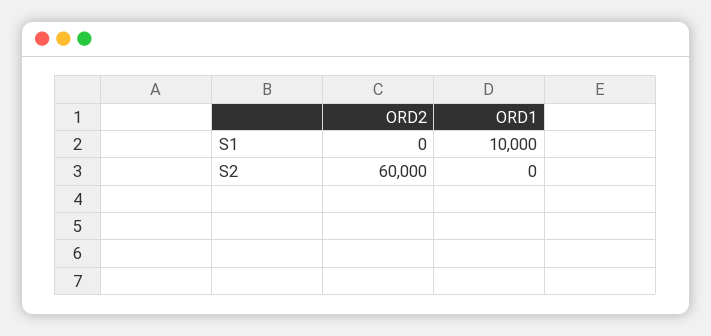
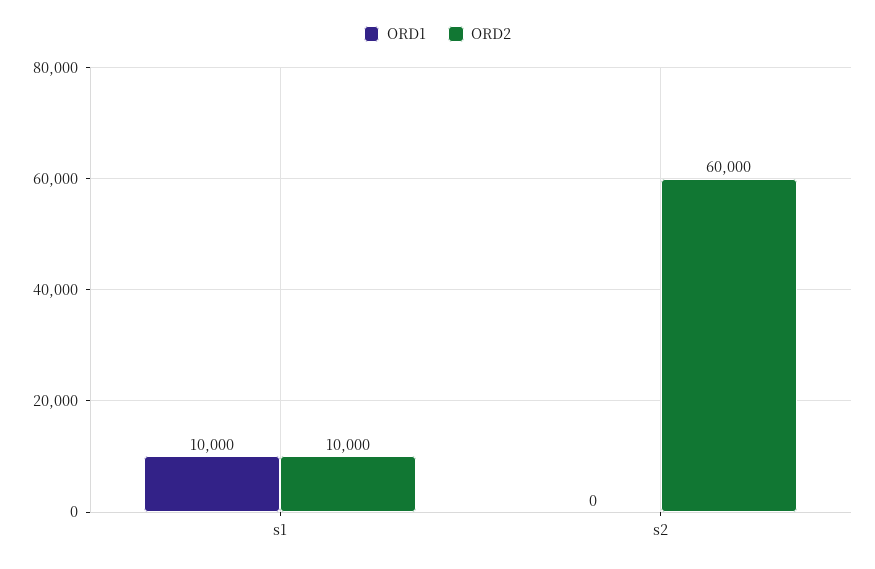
  {
    "ORD2": {
-     "S1": 0,
+     "S1": 10000,
      "S2": 60000
    },
    "ORD1": {
      "S1": 10000,
      "S2": 0
    }
  }

